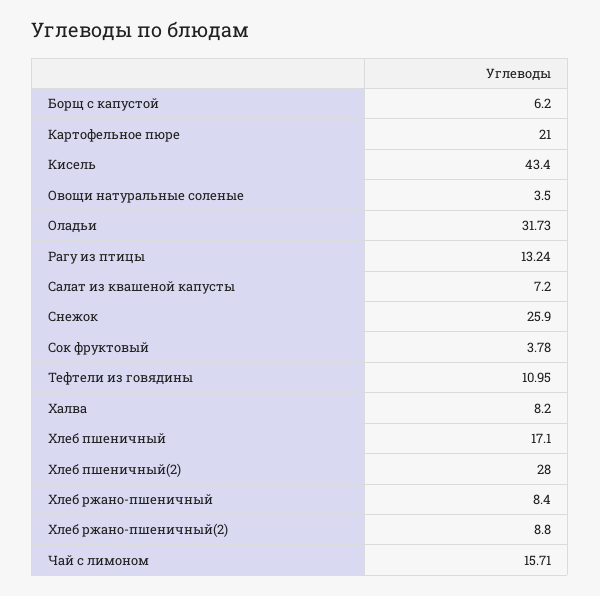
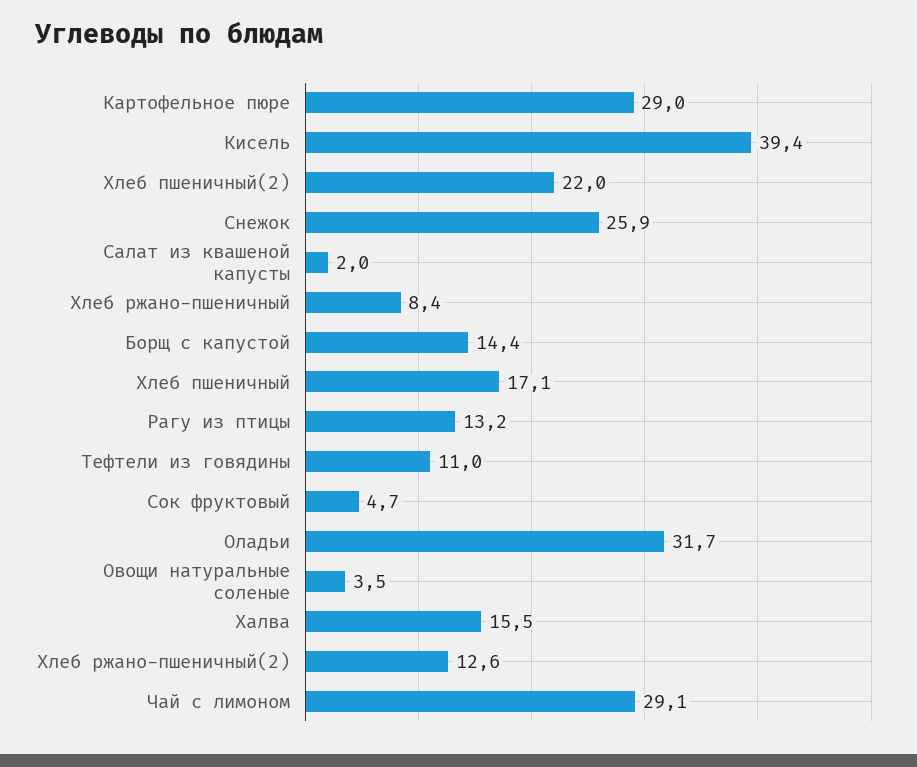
  {
-   "Борщ с капустой": 6.2,
+   "Борщ с капустой": 14.4,
-   "Картофельное пюре": 21,
+   "Картофельное пюре": 29,
-   "Кисель": 43.4,
+   "Кисель": 39.4,
    "Овощи натуральные соленые": 3.5,
    "Оладьи": 31.73,
    "Рагу из птицы": 13.24,
-   "Салат из квашеной капусты": 7.2,
+   "Салат из квашеной капусты": 2,
    "Снежок": 25.9,
-   "Сок фруктовый": 3.78,
+   "Сок фруктовый": 4.7,
    "Тефтели из говядины": 10.95,
-   "Халва": 8.2,
+   "Халва": 15.5,
    "Хлеб пшеничный": 17.1,
-   "Хлеб пшеничный(2)": 28,
+   "Хлеб пшеничный(2)": 22,
    "Хлеб ржано-пшеничный": 8.4,
-   "Хлеб ржано-пшеничный(2)": 8.8,
+   "Хлеб ржано-пшеничный(2)": 12.6,
-   "Чай с лимоном": 15.71
+   "Чай с лимоном": 29.1
  }

